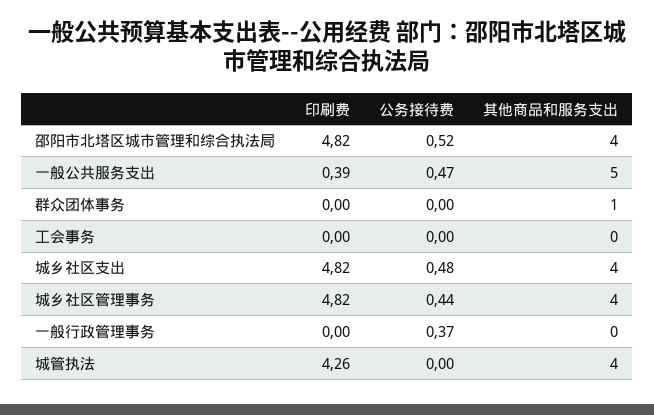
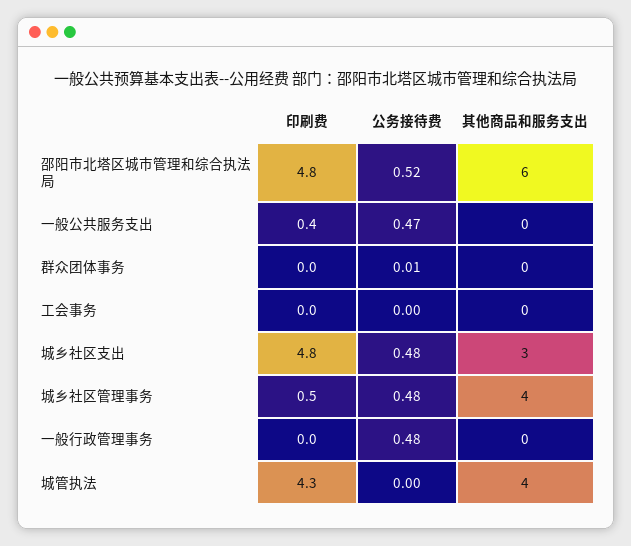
  {
    "印刷费": {
      "邵阳市北塔区城市管理和综合执法局": 4.82,
      "一般公共服务支出": 0.39,
      "群众团体事务": 0,
      "工会事务": 0,
      "城乡社区支出": 4.82,
-     "城乡社区管理事务": 4.82,
+     "城乡社区管理事务": 0.5,
      "一般行政管理事务": 0,
      "城管执法": 4.26
    },
    "公务接待费": {
      "邵阳市北塔区城市管理和综合执法局": 0.52,
      "一般公共服务支出": 0.47,
-     "群众团体事务": 0,
+     "群众团体事务": 0.01,
      "工会事务": 0,
      "城乡社区支出": 0.48,
-     "城乡社区管理事务": 0.44,
+     "城乡社区管理事务": 0.48,
-     "一般行政管理事务": 0.37,
+     "一般行政管理事务": 0.48,
      "城管执法": 0
    },
    "其他商品和服务支出": {
-     "邵阳市北塔区城市管理和综合执法局": 4,
+     "邵阳市北塔区城市管理和综合执法局": 6,
-     "一般公共服务支出": 5,
+     "一般公共服务支出": 0,
-     "群众团体事务": 1,
+     "群众团体事务": 0,
      "工会事务": 0,
-     "城乡社区支出": 4,
+     "城乡社区支出": 3,
      "城乡社区管理事务": 4,
      "一般行政管理事务": 0,
      "城管执法": 4
    }
  }

